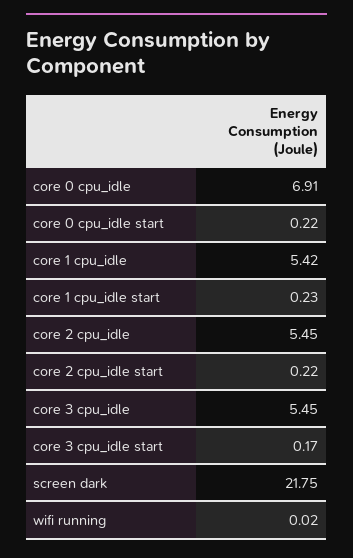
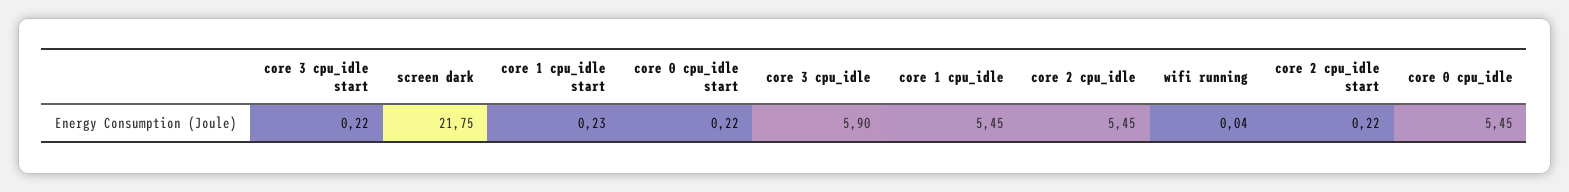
  {
-   "core 0 cpu_idle": 6.91,
+   "core 0 cpu_idle": 5.45,
    "core 0 cpu_idle start": 0.22,
-   "core 1 cpu_idle": 5.42,
+   "core 1 cpu_idle": 5.45,
    "core 1 cpu_idle start": 0.23,
    "core 2 cpu_idle": 5.45,
    "core 2 cpu_idle start": 0.22,
-   "core 3 cpu_idle": 5.45,
+   "core 3 cpu_idle": 5.9,
-   "core 3 cpu_idle start": 0.17,
+   "core 3 cpu_idle start": 0.22,
    "screen dark": 21.75,
-   "wifi running": 0.02
+   "wifi running": 0.04
  }

